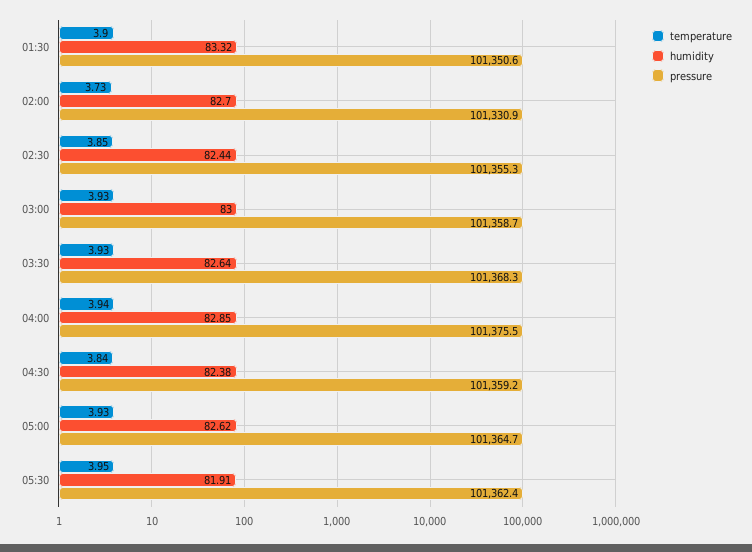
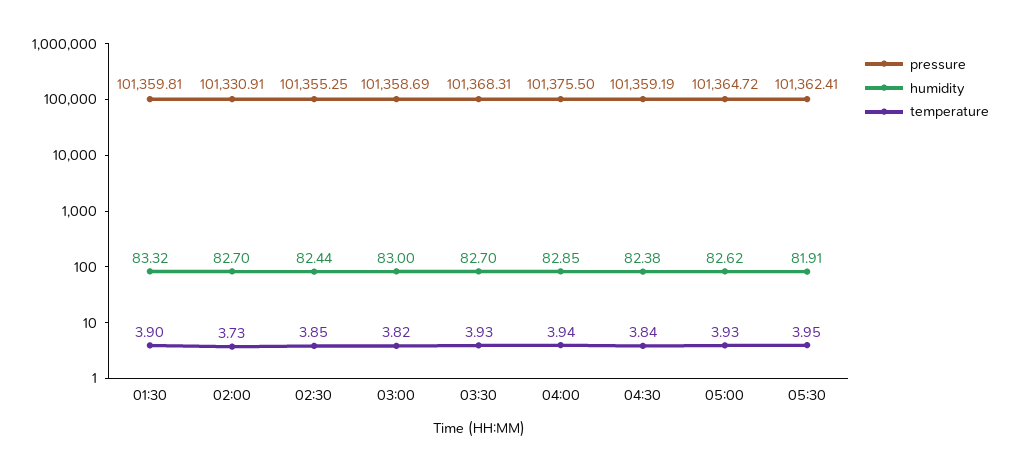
  {
    "temperature": {
      "01:30": 3.9,
      "02:00": 3.73,
      "02:30": 3.85,
-     "03:00": 3.93,
+     "03:00": 3.82,
      "03:30": 3.93,
      "04:00": 3.94,
      "04:30": 3.84,
      "05:00": 3.93,
      "05:30": 3.95
    },
    "humidity": {
      "01:30": 83.32,
      "02:00": 82.7,
      "02:30": 82.44,
      "03:00": 83,
-     "03:30": 82.64,
+     "03:30": 82.7,
      "04:00": 82.85,
      "04:30": 82.38,
      "05:00": 82.62,
      "05:30": 81.91
    },
    "pressure": {
-     "01:30": 101350.6,
+     "01:30": 101359.81,
      "02:00": 101330.91,
      "02:30": 101355.25,
      "03:00": 101358.69,
      "03:30": 101368.31,
      "04:00": 101375.5,
      "04:30": 101359.19,
      "05:00": 101364.72,
      "05:30": 101362.41
    }
  }

